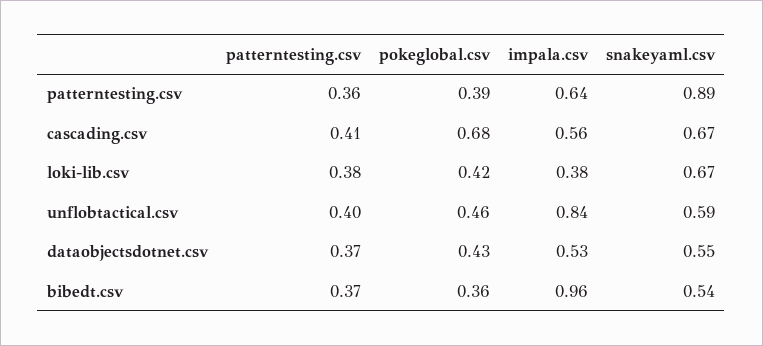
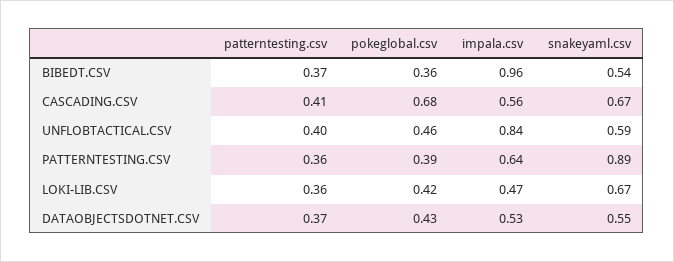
  {
    "patterntesting.csv": {
      "patterntesting.csv": 0.36,
      "cascading.csv": 0.41,
-     "loki-lib.csv": 0.38,
+     "loki-lib.csv": 0.36,
      "unflobtactical.csv": 0.4,
      "dataobjectsdotnet.csv": 0.37,
      "bibedt.csv": 0.37
    },
    "pokeglobal.csv": {
      "patterntesting.csv": 0.39,
      "cascading.csv": 0.68,
      "loki-lib.csv": 0.42,
      "unflobtactical.csv": 0.46,
      "dataobjectsdotnet.csv": 0.43,
      "bibedt.csv": 0.36
    },
    "impala.csv": {
      "patterntesting.csv": 0.64,
      "cascading.csv": 0.56,
-     "loki-lib.csv": 0.38,
+     "loki-lib.csv": 0.47,
      "unflobtactical.csv": 0.84,
      "dataobjectsdotnet.csv": 0.53,
      "bibedt.csv": 0.96
    },
    "snakeyaml.csv": {
      "patterntesting.csv": 0.89,
      "cascading.csv": 0.67,
      "loki-lib.csv": 0.67,
      "unflobtactical.csv": 0.59,
      "dataobjectsdotnet.csv": 0.55,
      "bibedt.csv": 0.54
    }
  }

